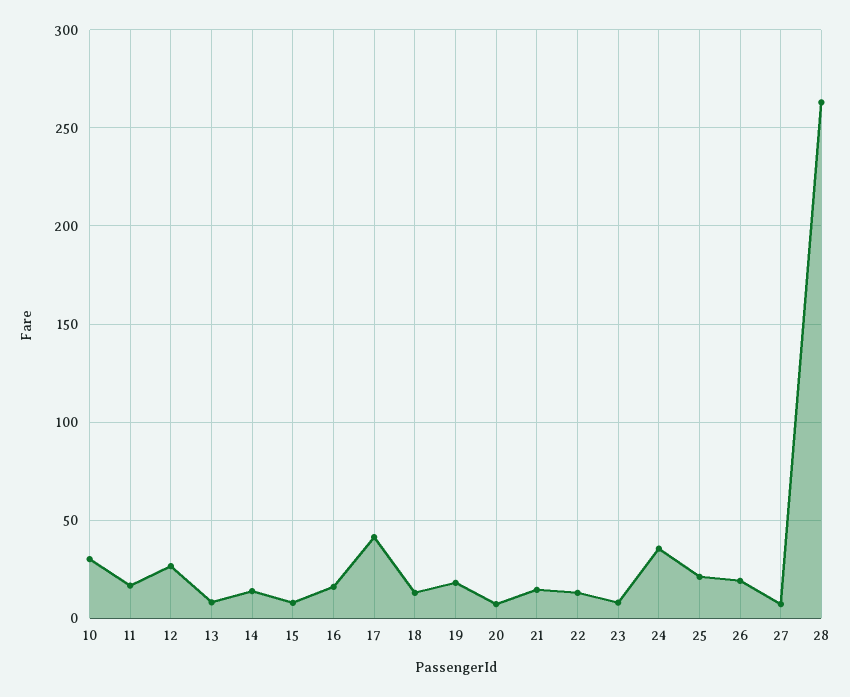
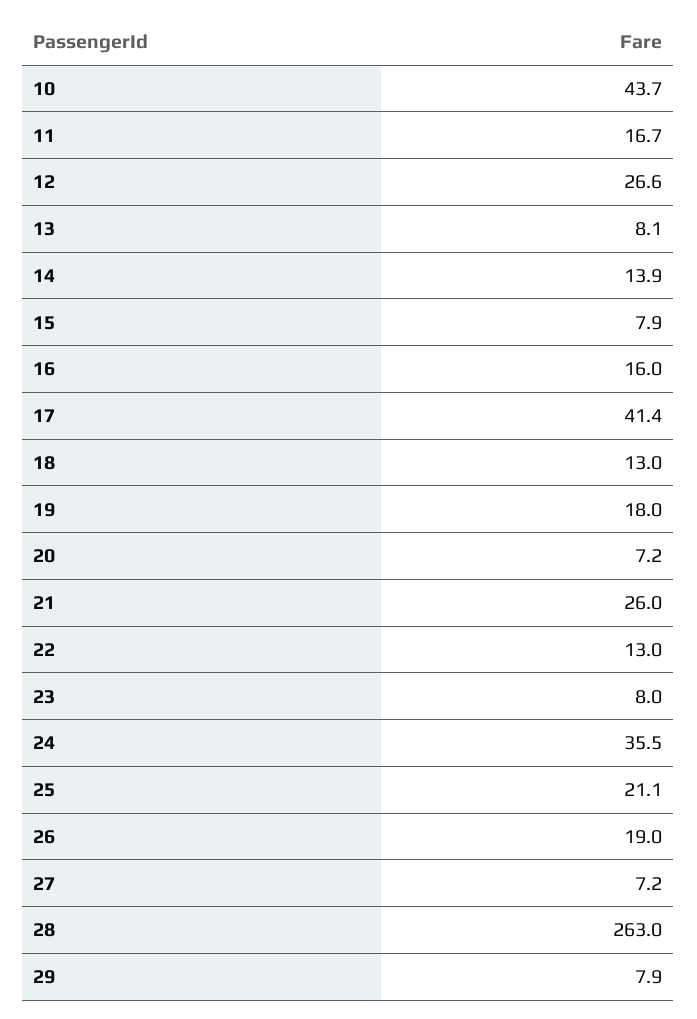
  {
-   "10": 30,
+   "10": 43.7,
    "11": 16.7,
    "12": 26.6,
    "13": 8.1,
    "14": 13.9,
    "15": 7.9,
    "16": 16,
    "17": 41.4,
    "18": 13,
    "19": 18,
    "20": 7.2,
-   "21": 15,
+   "21": 26,
    "22": 13,
    "23": 8,
    "24": 35.5,
    "25": 21.1,
    "26": 19,
    "27": 7.2,
-   "28": 263
+   "28": 263,
+   "29": 7.9
  }

